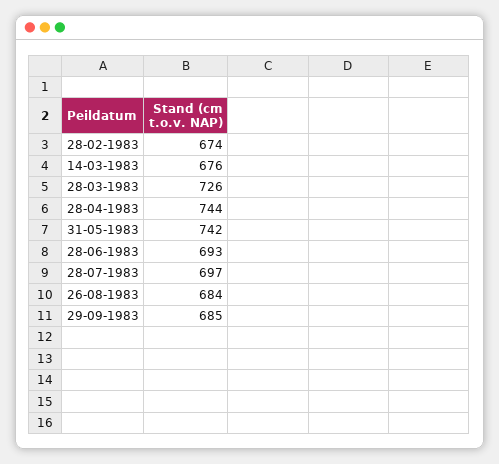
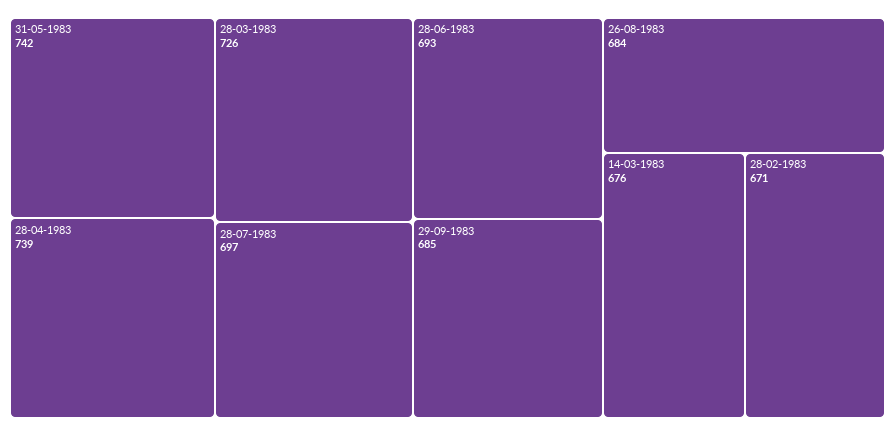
  {
-   "28-02-1983": 674,
+   "28-02-1983": 671,
    "14-03-1983": 676,
    "28-03-1983": 726,
-   "28-04-1983": 744,
+   "28-04-1983": 739,
    "31-05-1983": 742,
    "28-06-1983": 693,
    "28-07-1983": 697,
    "26-08-1983": 684,
    "29-09-1983": 685
  }

